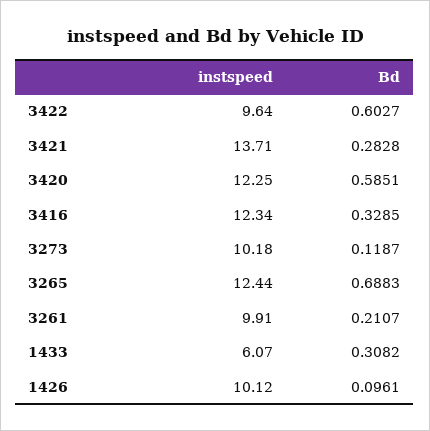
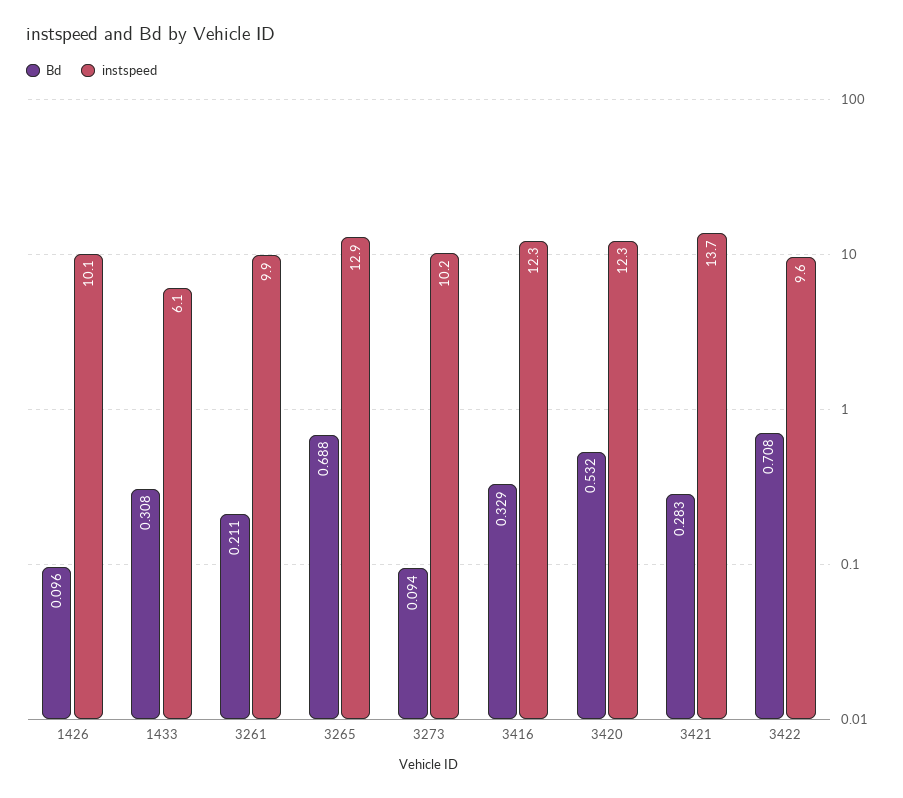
  {
    "instspeed": {
      "3422": 9.64,
      "3421": 13.71,
      "3420": 12.25,
      "3416": 12.34,
      "3273": 10.18,
-     "3265": 12.44,
+     "3265": 12.9,
      "3261": 9.91,
      "1433": 6.07,
      "1426": 10.12
    },
    "Bd": {
-     "3422": 0.6027,
+     "3422": 0.708,
      "3421": 0.2828,
-     "3420": 0.5851,
+     "3420": 0.532,
      "3416": 0.3285,
-     "3273": 0.1187,
+     "3273": 0.094,
      "3265": 0.6883,
      "3261": 0.2107,
      "1433": 0.3082,
      "1426": 0.0961
    }
  }

